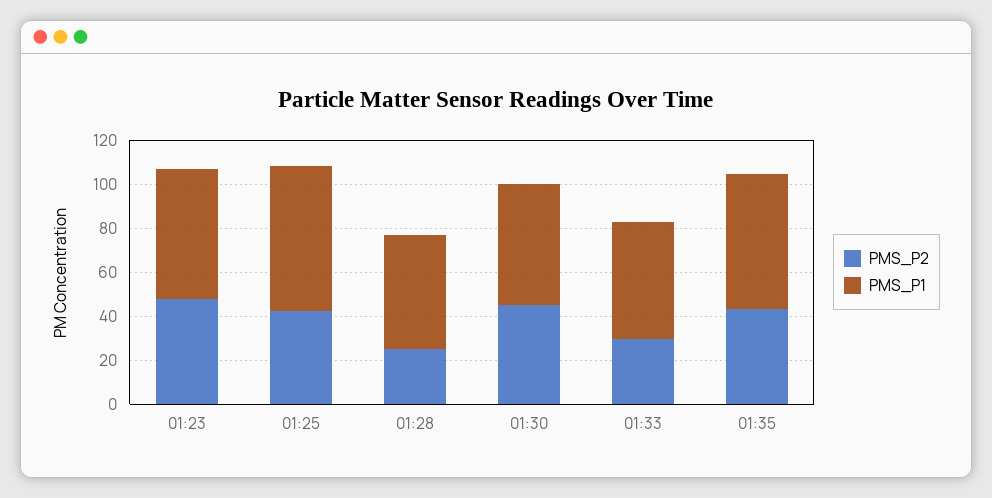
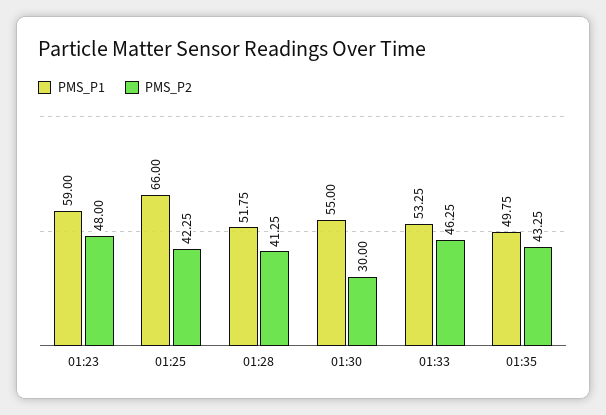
  {
    "PMS_P2": {
      "01:23": 48,
      "01:25": 42.25,
-     "01:28": 25,
+     "01:28": 41.25,
-     "01:30": 45,
+     "01:30": 30,
-     "01:33": 30,
+     "01:33": 46.25,
      "01:35": 43.25
    },
    "PMS_P1": {
      "01:23": 59,
      "01:25": 66,
      "01:28": 51.75,
      "01:30": 55,
      "01:33": 53.25,
-     "01:35": 60
+     "01:35": 49.75
    }
  }

